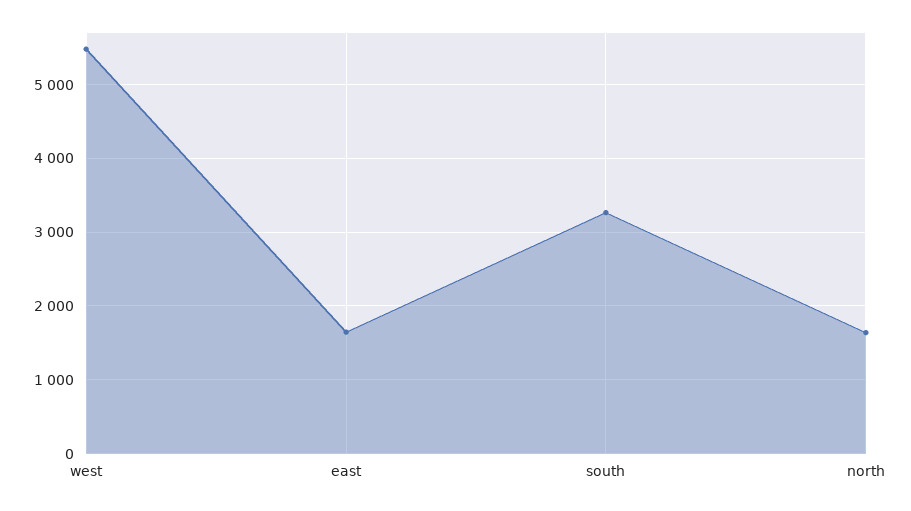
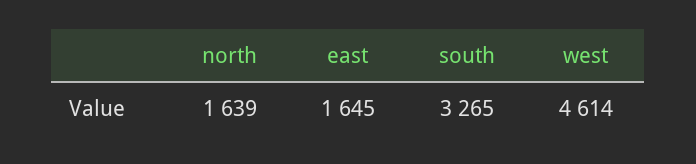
  {
-   "west": 5500,
+   "west": 4614,
    "east": 1645,
    "south": 3265,
    "north": 1639
  }

